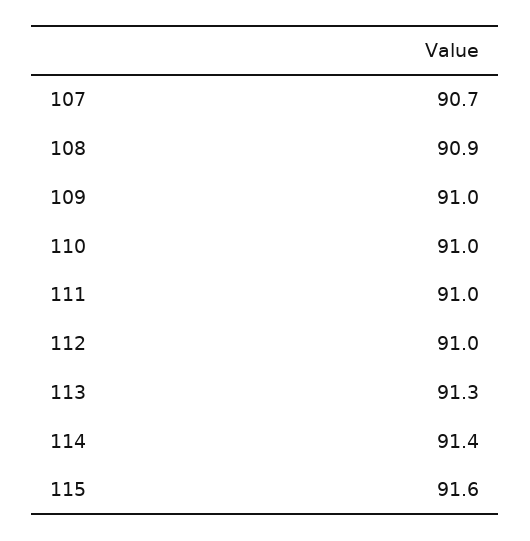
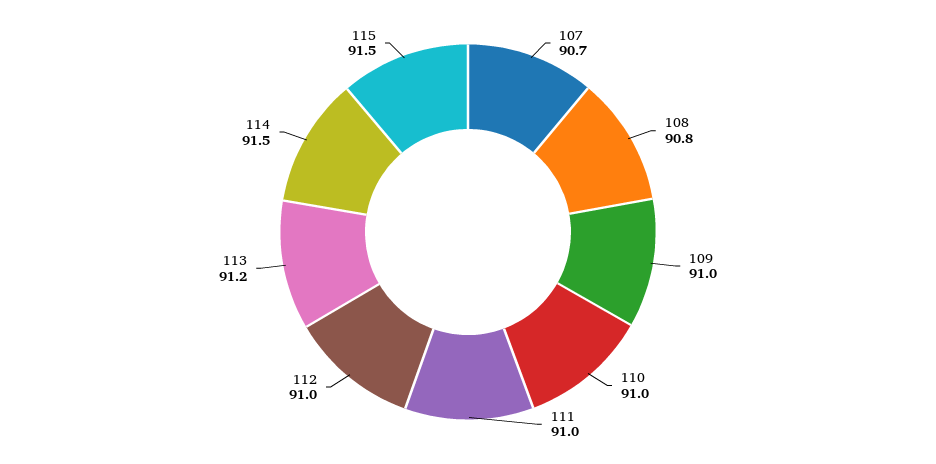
  {
    "107": 90.7,
-   "108": 90.9,
+   "108": 90.8,
    "109": 91,
    "110": 91,
    "111": 91,
    "112": 91,
-   "113": 91.3,
+   "113": 91.2,
-   "114": 91.4,
+   "114": 91.5,
-   "115": 91.6
+   "115": 91.5
  }

